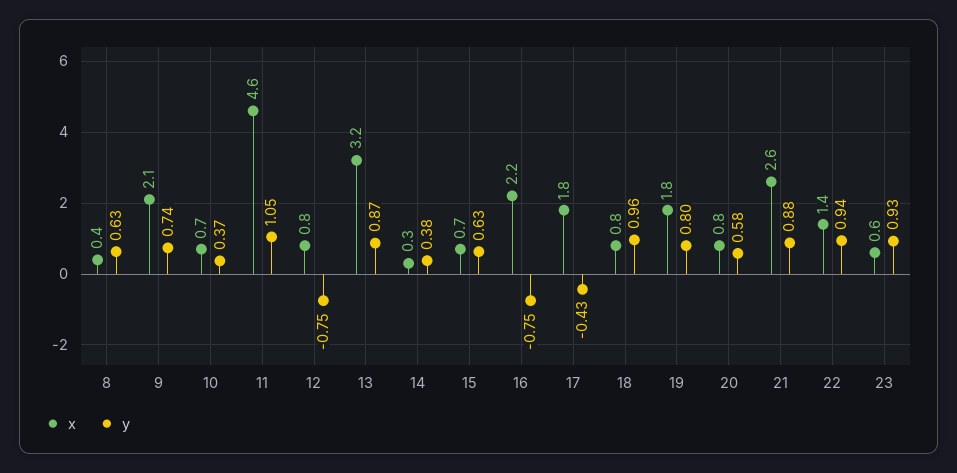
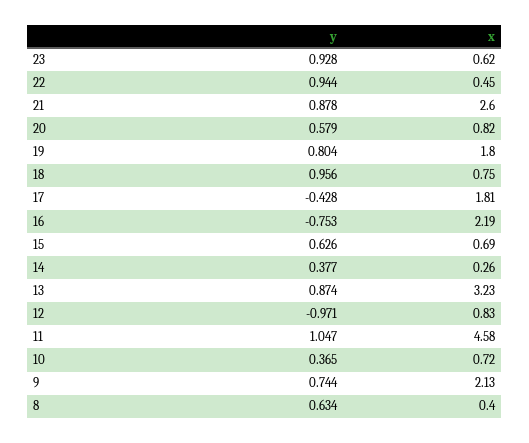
  {
    "x": {
      "8": 0.4,
      "9": 2.13,
      "10": 0.72,
      "11": 4.58,
      "12": 0.83,
      "13": 3.23,
      "14": 0.26,
      "15": 0.69,
      "16": 2.19,
      "17": 1.81,
      "18": 0.75,
      "19": 1.8,
      "20": 0.82,
      "21": 2.6,
-     "22": 1.4,
+     "22": 0.45,
      "23": 0.62
    },
    "y": {
      "8": 0.634,
      "9": 0.744,
      "10": 0.365,
      "11": 1.047,
-     "12": -0.75,
+     "12": -0.971,
      "13": 0.874,
      "14": 0.377,
      "15": 0.626,
      "16": -0.753,
      "17": -0.428,
      "18": 0.956,
      "19": 0.804,
      "20": 0.579,
      "21": 0.878,
      "22": 0.944,
      "23": 0.928
    }
  }

